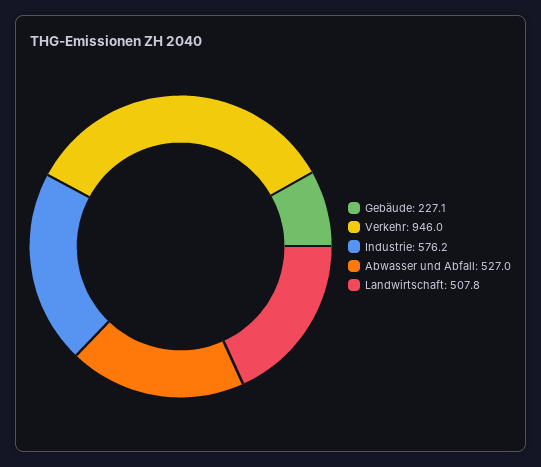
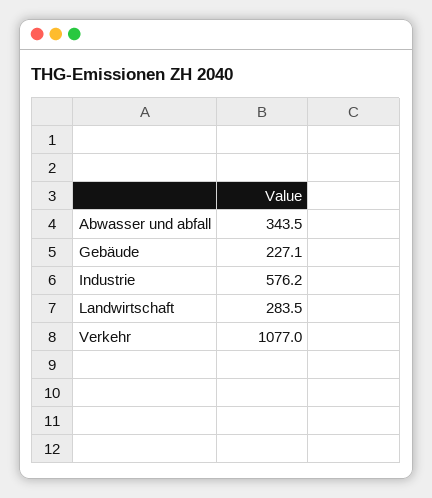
  {
    "Gebäude": 227.1,
-   "Verkehr": 946,
+   "Verkehr": 1077,
    "Industrie": 576.2,
-   "Abwasser und Abfall": 527,
+   "Abwasser und Abfall": 343.5,
-   "Landwirtschaft": 507.8
+   "Landwirtschaft": 283.5
  }

